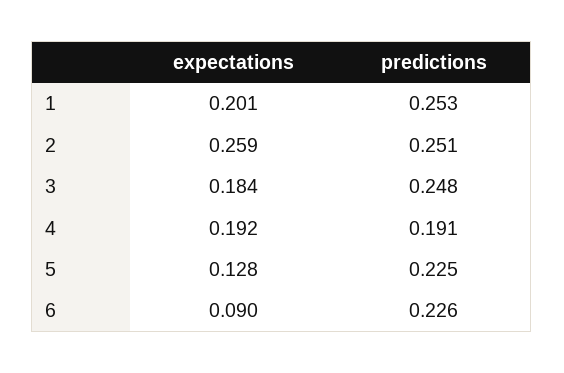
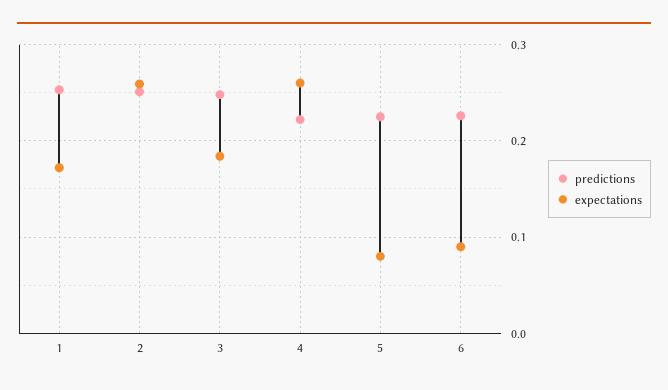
  {
    "expectations": {
-     "1": 0.201,
+     "1": 0.17,
      "2": 0.259,
      "3": 0.184,
-     "4": 0.192,
+     "4": 0.26,
-     "5": 0.128,
+     "5": 0.08,
      "6": 0.09
    },
    "predictions": {
      "1": 0.253,
      "2": 0.251,
      "3": 0.248,
-     "4": 0.191,
+     "4": 0.22,
      "5": 0.225,
      "6": 0.226
    }
  }

